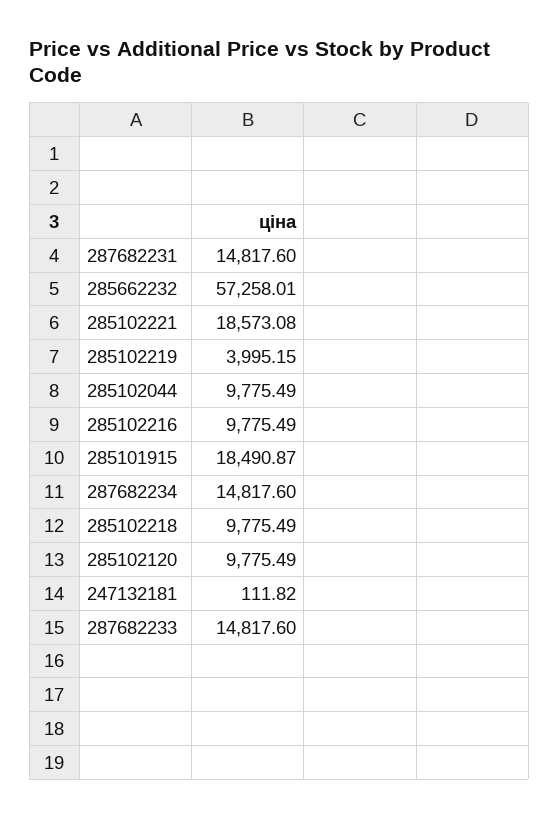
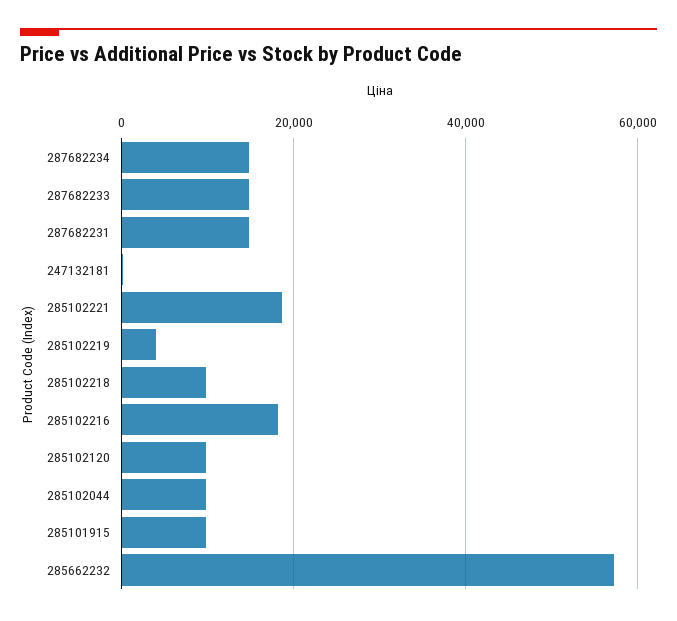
  {
    "287682231": 14817.6,
    "285662232": 57258.01,
    "285102221": 18573.08,
    "285102219": 3995.15,
    "285102044": 9775.49,
-   "285102216": 9775.49,
+   "285102216": 18000,
-   "285101915": 18490.87,
+   "285101915": 10000,
    "287682234": 14817.6,
    "285102218": 9775.49,
    "285102120": 9775.49,
    "247132181": 111.82,
    "287682233": 14817.6
  }

